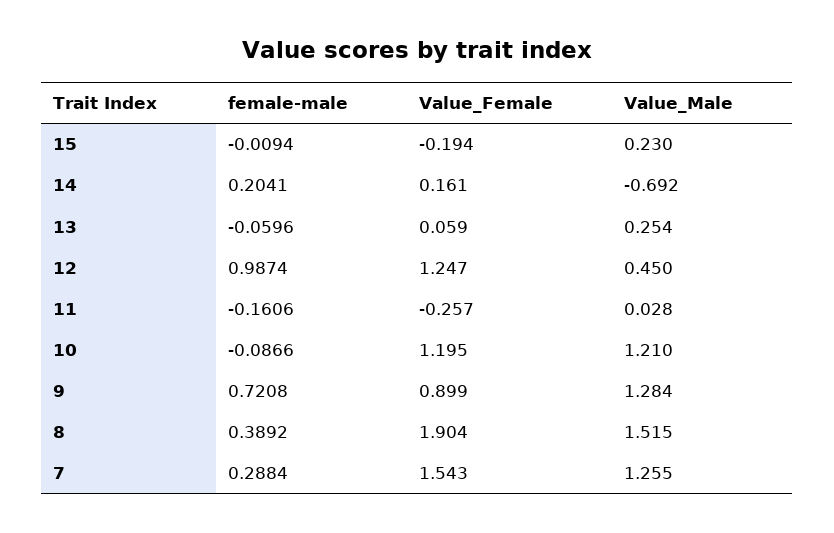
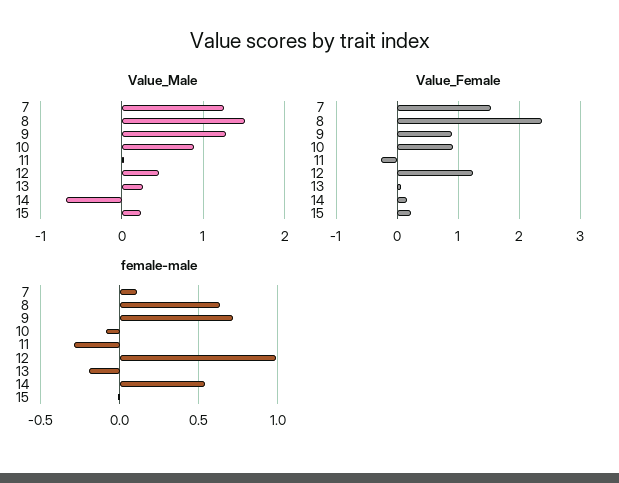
  {
    "female-male": {
      "15": -0.0094,
-     "14": 0.2041,
+     "14": 0.55,
-     "13": -0.0596,
+     "13": -0.2,
      "12": 0.9874,
-     "11": -0.1606,
+     "11": -0.3,
      "10": -0.0866,
      "9": 0.7208,
-     "8": 0.3892,
+     "8": 0.65,
-     "7": 0.2884
+     "7": 0.1
    },
    "Value_Female": {
-     "15": -0.194,
+     "15": 0.2,
      "14": 0.161,
      "13": 0.059,
      "12": 1.247,
      "11": -0.257,
-     "10": 1.195,
+     "10": 0.9,
      "9": 0.899,
-     "8": 1.904,
+     "8": 2.4,
      "7": 1.543
    },
    "Value_Male": {
      "15": 0.23,
      "14": -0.692,
      "13": 0.254,
      "12": 0.45,
      "11": 0.028,
-     "10": 1.21,
+     "10": 0.9,
      "9": 1.284,
      "8": 1.515,
      "7": 1.255
    }
  }

